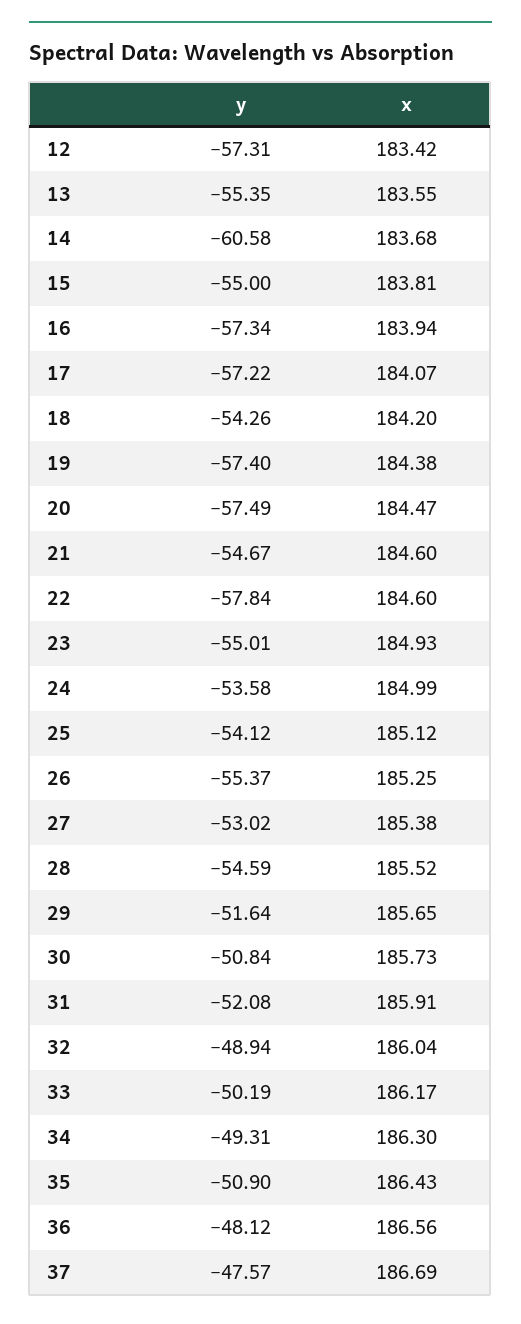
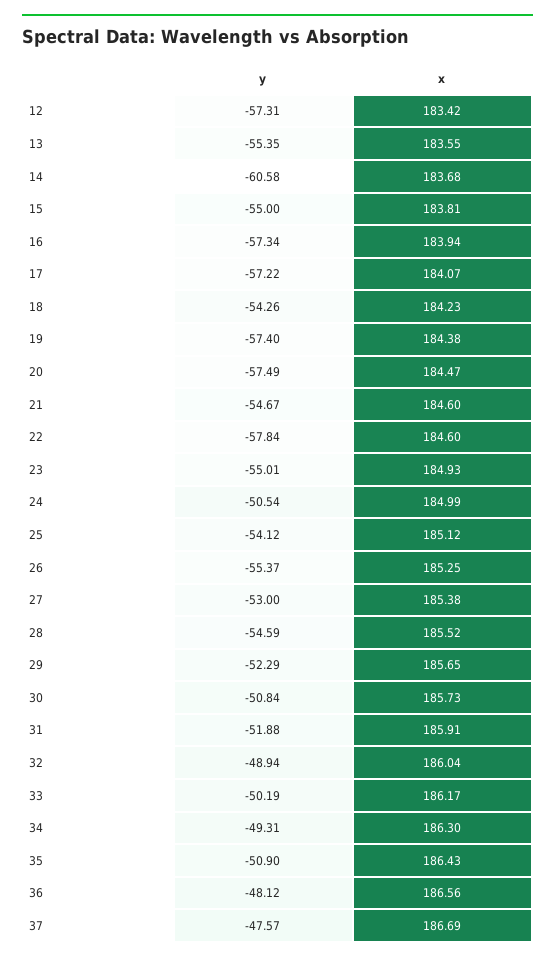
  {
    "y": {
      "12": -57.31,
      "13": -55.35,
      "14": -60.58,
      "15": -55,
      "16": -57.34,
      "17": -57.22,
      "18": -54.26,
      "19": -57.4,
      "20": -57.49,
      "21": -54.67,
      "22": -57.84,
      "23": -55.01,
-     "24": -53.58,
+     "24": -50.54,
      "25": -54.12,
      "26": -55.37,
-     "27": -53.02,
+     "27": -53,
      "28": -54.59,
-     "29": -51.64,
+     "29": -52.29,
      "30": -50.84,
-     "31": -52.08,
+     "31": -51.88,
      "32": -48.94,
      "33": -50.19,
      "34": -49.31,
      "35": -50.9,
      "36": -48.12,
      "37": -47.57
    },
    "x": {
      "12": 183.42,
      "13": 183.55,
      "14": 183.68,
      "15": 183.81,
      "16": 183.94,
      "17": 184.07,
-     "18": 184.2,
+     "18": 184.23,
      "19": 184.38,
      "20": 184.47,
      "21": 184.6,
      "22": 184.6,
      "23": 184.93,
      "24": 184.99,
      "25": 185.12,
      "26": 185.25,
      "27": 185.38,
      "28": 185.52,
      "29": 185.65,
      "30": 185.73,
      "31": 185.91,
      "32": 186.04,
      "33": 186.17,
      "34": 186.3,
      "35": 186.43,
      "36": 186.56,
      "37": 186.69
    }
  }

